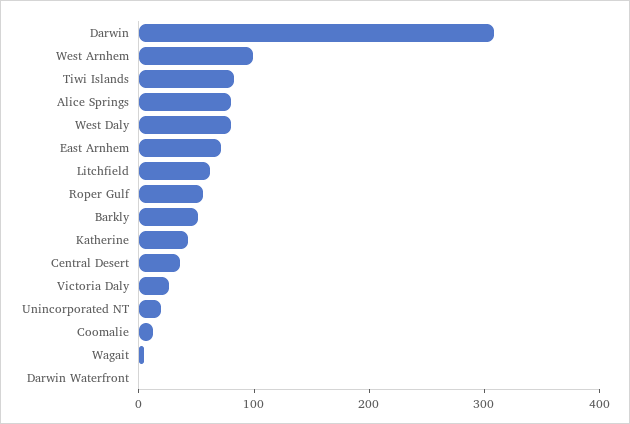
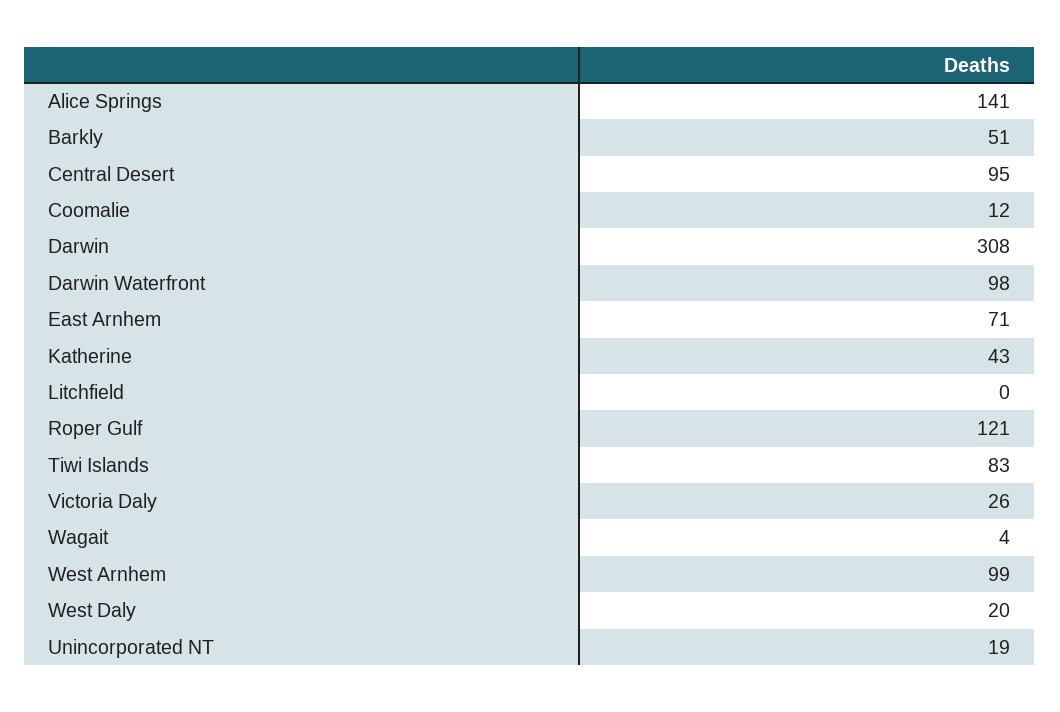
  {
    "Darwin": 308,
    "West Arnhem": 99,
    "Tiwi Islands": 83,
-   "Alice Springs": 80,
+   "Alice Springs": 141,
-   "West Daly": 80,
+   "West Daly": 20,
    "East Arnhem": 71,
-   "Litchfield": 60,
+   "Litchfield": 0,
-   "Roper Gulf": 60,
+   "Roper Gulf": 121,
    "Barkly": 51,
    "Katherine": 43,
-   "Central Desert": 40,
+   "Central Desert": 95,
    "Victoria Daly": 26,
    "Unincorporated NT": 19,
    "Coomalie": 12,
    "Wagait": 4,
-   "Darwin Waterfront": 0
+   "Darwin Waterfront": 98
  }

